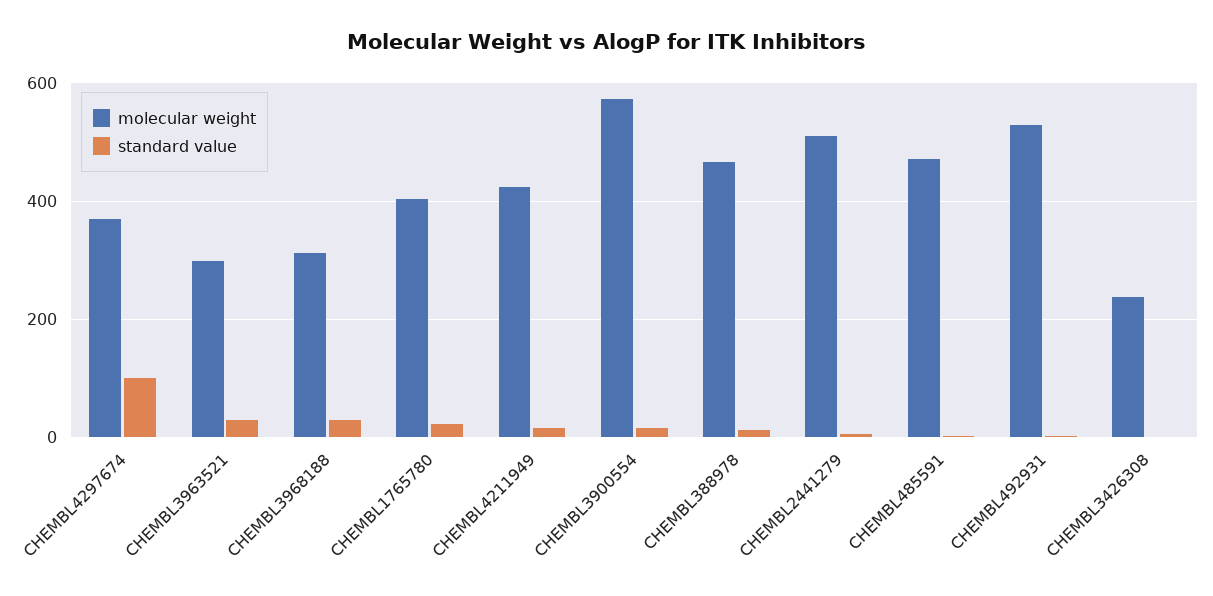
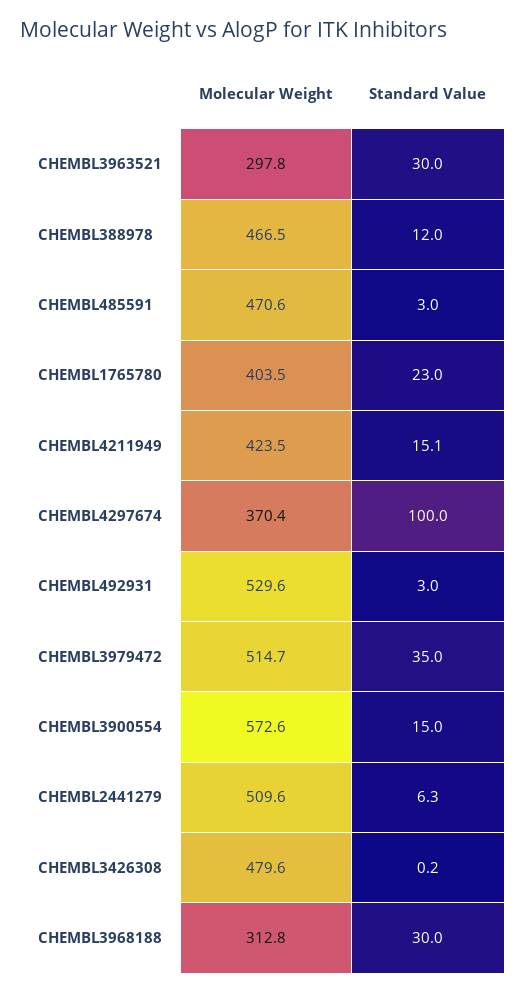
  {
    "molecular weight": {
      "CHEMBL4297674": 370.4,
      "CHEMBL3963521": 297.8,
      "CHEMBL3968188": 312.8,
      "CHEMBL1765780": 403.5,
      "CHEMBL4211949": 423.5,
      "CHEMBL3900554": 572.6,
      "CHEMBL388978": 466.5,
      "CHEMBL2441279": 509.6,
      "CHEMBL485591": 470.6,
      "CHEMBL492931": 529.6,
-     "CHEMBL3426308": 240
+     "CHEMBL3426308": 479.6,
+     "CHEMBL3979472": 514.7
    },
    "standard value": {
      "CHEMBL4297674": 100,
      "CHEMBL3963521": 30,
      "CHEMBL3968188": 30,
      "CHEMBL1765780": 23,
      "CHEMBL4211949": 15.1,
      "CHEMBL3900554": 15,
      "CHEMBL388978": 12,
      "CHEMBL2441279": 6.3,
      "CHEMBL485591": 3,
      "CHEMBL492931": 3,
-     "CHEMBL3426308": 0.2
+     "CHEMBL3426308": 0.2,
+     "CHEMBL3979472": 35
    }
  }

